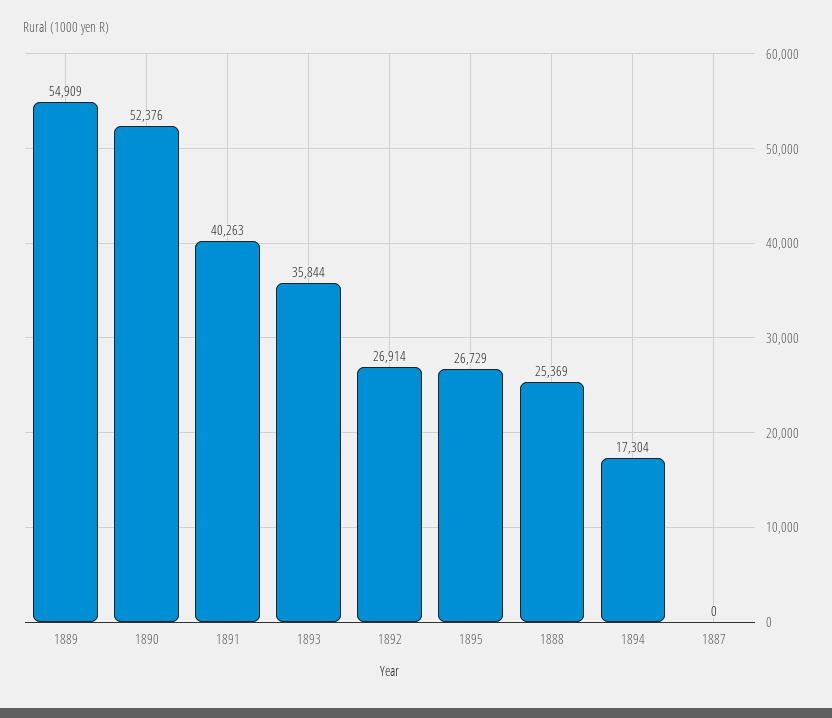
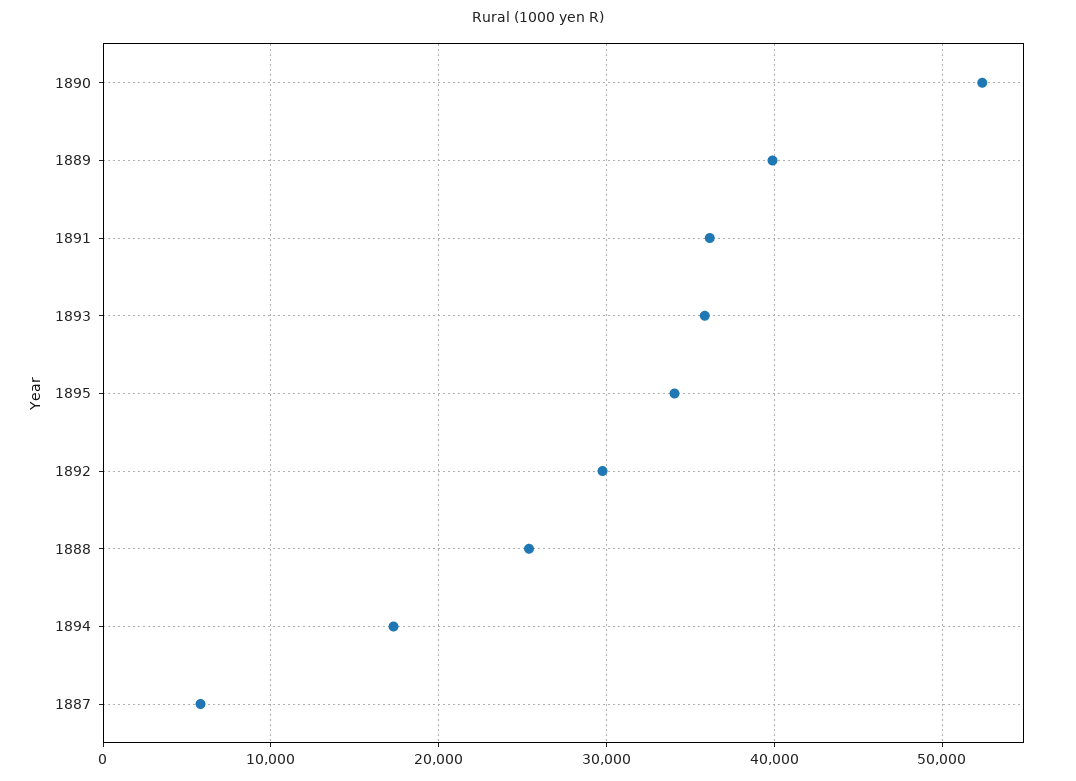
  {
-   "1889": 54909,
+   "1889": 40000,
    "1890": 52376,
-   "1891": 40263,
+   "1891": 36000,
    "1893": 35844,
-   "1892": 26914,
+   "1892": 30000,
-   "1895": 26729,
+   "1895": 34000,
    "1888": 25369,
    "1894": 17304,
-   "1887": 0
+   "1887": 6000
  }

